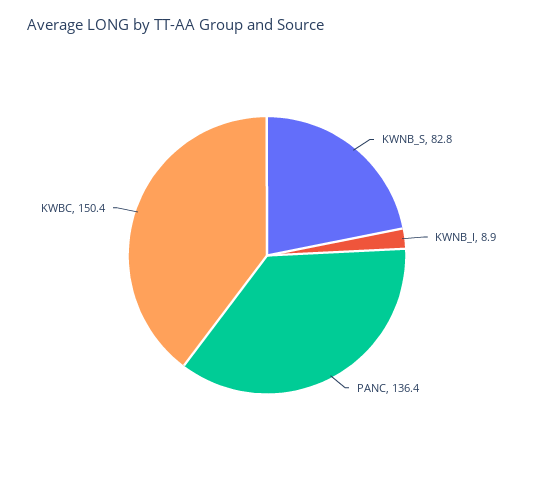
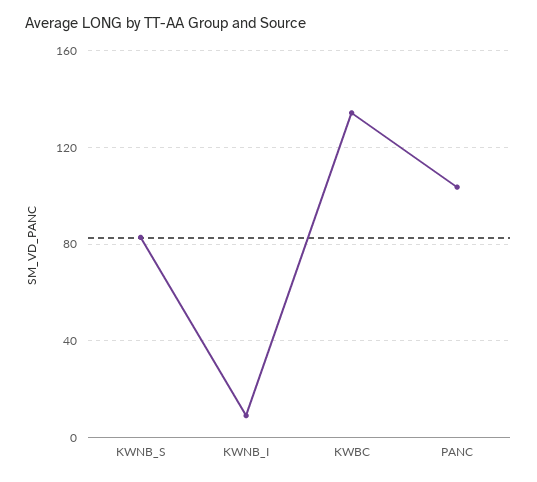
  {
    "KWNB_S": 82.8,
    "KWNB_I": 8.9,
-   "PANC": 136.4,
+   "PANC": 105,
-   "KWBC": 150.4
+   "KWBC": 135
  }

